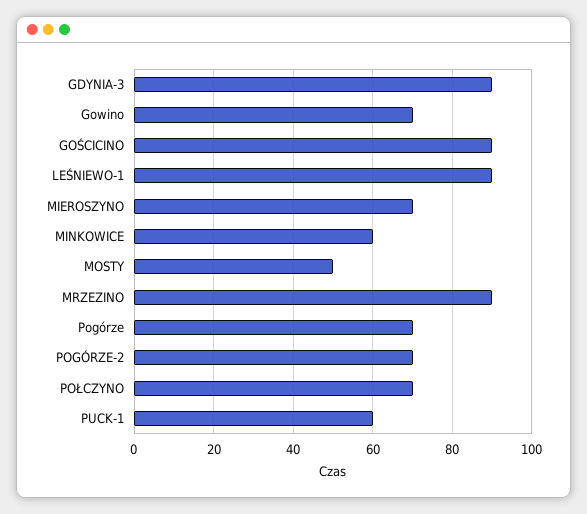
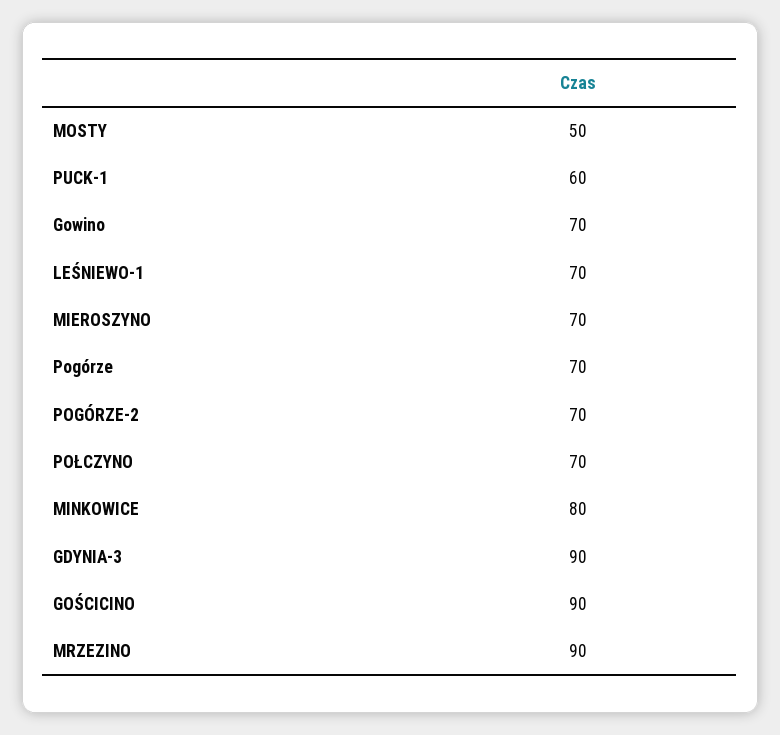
  {
    "GDYNIA-3": 90,
    "Gowino": 70,
    "GOŚCICINO": 90,
-   "LEŚNIEWO-1": 90,
+   "LEŚNIEWO-1": 70,
    "MIEROSZYNO": 70,
-   "MINKOWICE": 60,
+   "MINKOWICE": 80,
    "MOSTY": 50,
    "MRZEZINO": 90,
    "Pogórze": 70,
    "POGÓRZE-2": 70,
    "POŁCZYNO": 70,
    "PUCK-1": 60
  }

